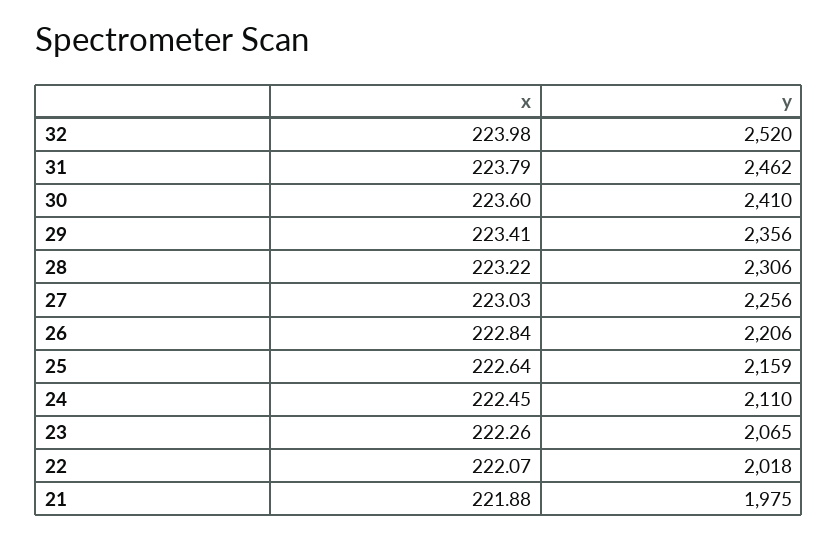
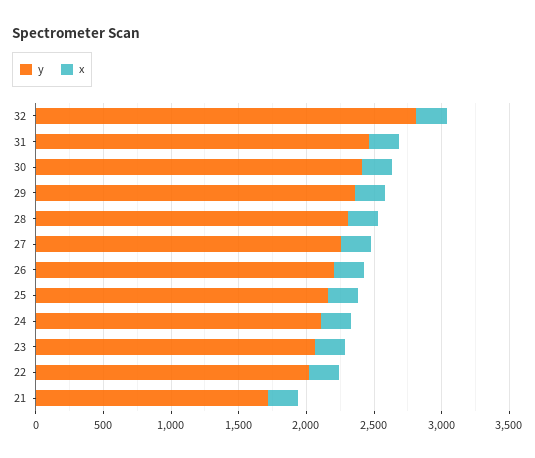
  {
    "x": {
      "32": 223.98,
      "31": 223.79,
      "30": 223.6,
      "29": 223.41,
      "28": 223.22,
      "27": 223.03,
      "26": 222.84,
      "25": 222.64,
      "24": 222.45,
      "23": 222.26,
      "22": 222.07,
      "21": 221.88
    },
    "y": {
-     "32": 2520,
+     "32": 2800,
      "31": 2462,
      "30": 2410,
      "29": 2356,
      "28": 2306,
      "27": 2256,
      "26": 2206,
      "25": 2159,
      "24": 2110,
      "23": 2065,
      "22": 2018,
-     "21": 1975
+     "21": 1700
    }
  }

